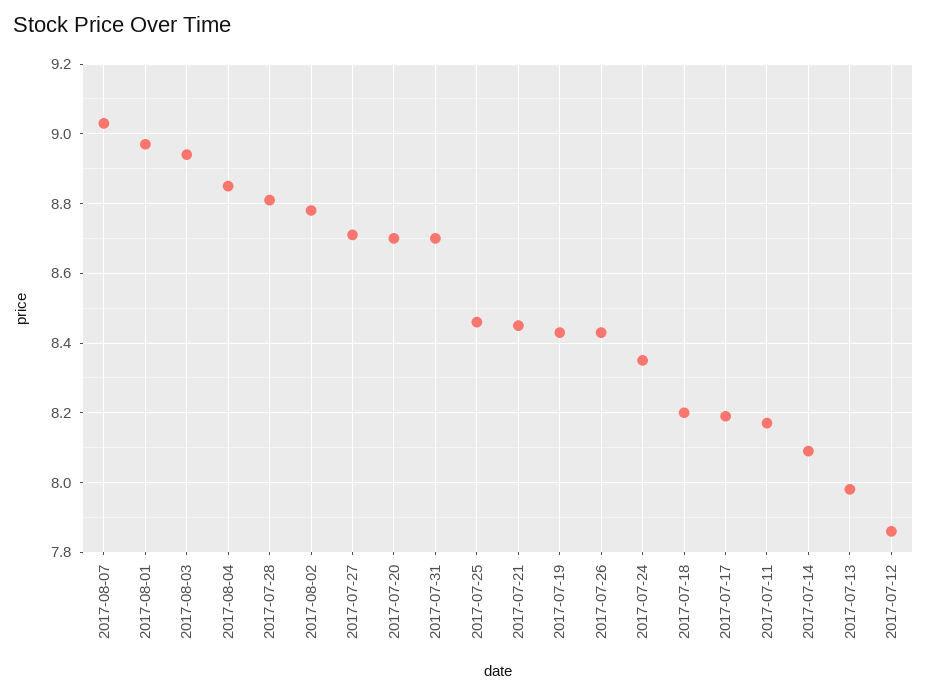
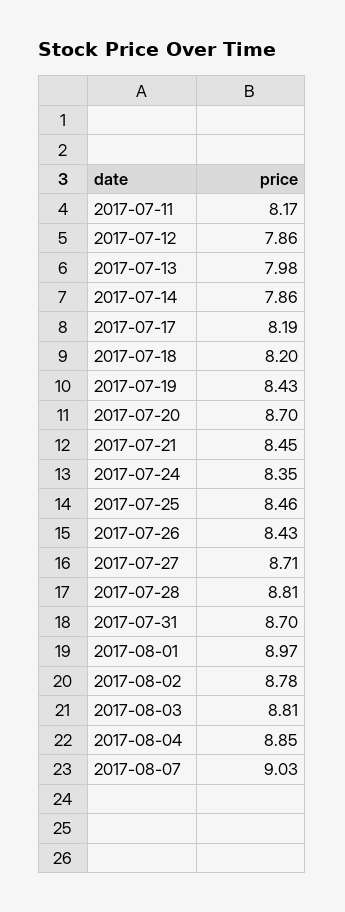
  {
    "2017-08-07": 9.03,
    "2017-08-01": 8.97,
-   "2017-08-03": 8.95,
+   "2017-08-03": 8.81,
    "2017-08-04": 8.85,
    "2017-07-28": 8.81,
    "2017-08-02": 8.78,
    "2017-07-27": 8.71,
    "2017-07-20": 8.7,
    "2017-07-31": 8.7,
    "2017-07-25": 8.46,
    "2017-07-21": 8.45,
    "2017-07-19": 8.43,
    "2017-07-26": 8.43,
    "2017-07-24": 8.35,
    "2017-07-18": 8.2,
    "2017-07-17": 8.19,
    "2017-07-11": 8.17,
-   "2017-07-14": 8.1,
+   "2017-07-14": 7.86,
    "2017-07-13": 7.98,
    "2017-07-12": 7.86
  }

